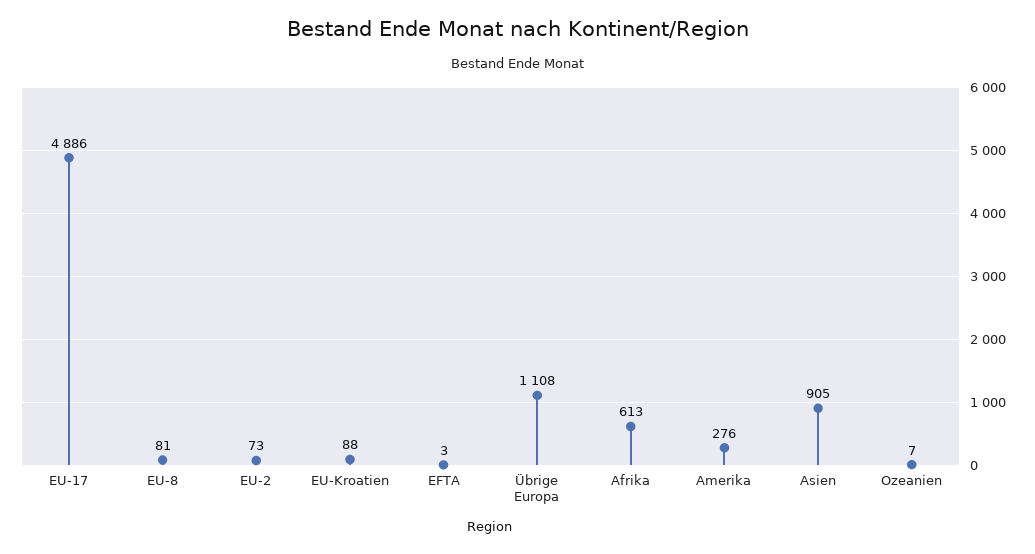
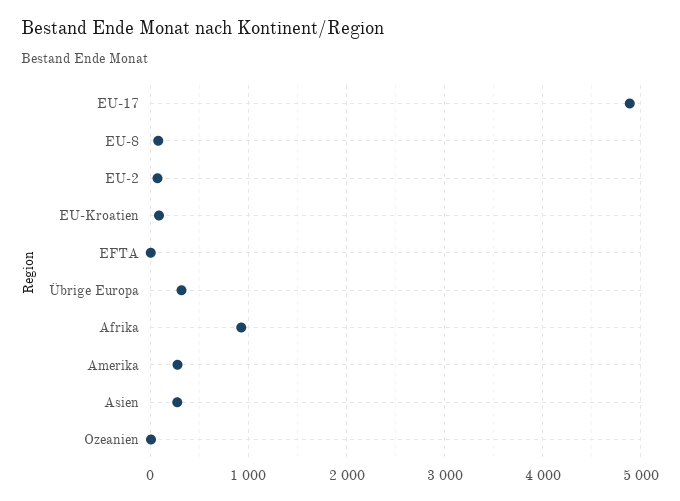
  {
    "EU-17": 4886,
    "EU-8": 81,
    "EU-2": 73,
    "EU-Kroatien": 88,
    "EFTA": 3,
-   "Übrige Europa": 1108,
+   "Übrige Europa": 300,
-   "Afrika": 613,
+   "Afrika": 900,
    "Amerika": 276,
-   "Asien": 905,
+   "Asien": 300,
    "Ozeanien": 7
  }

